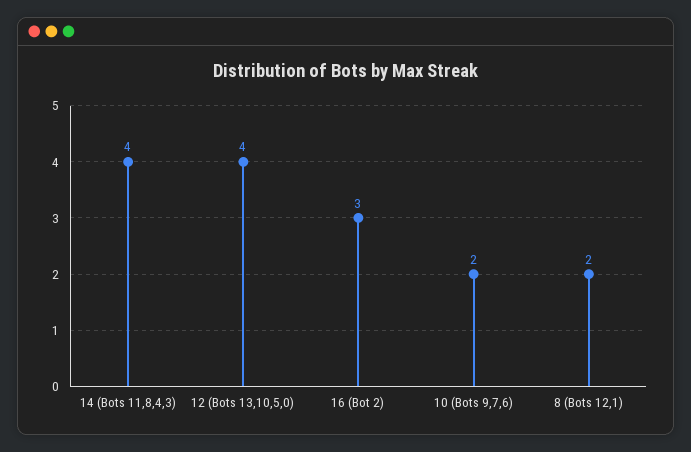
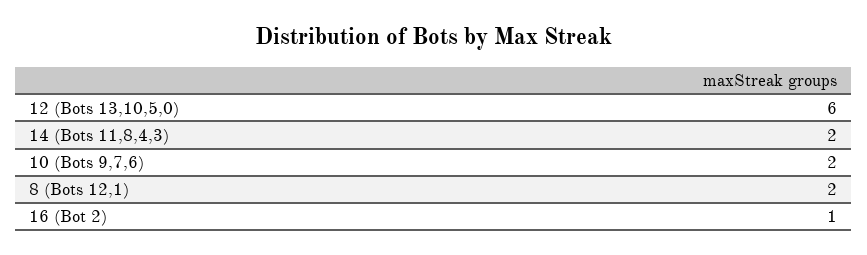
  {
-   "14 (Bots 11,8,4,3)": 4,
+   "14 (Bots 11,8,4,3)": 2,
-   "12 (Bots 13,10,5,0)": 4,
+   "12 (Bots 13,10,5,0)": 6,
-   "16 (Bot 2)": 3,
+   "16 (Bot 2)": 1,
    "10 (Bots 9,7,6)": 2,
    "8 (Bots 12,1)": 2
  }

